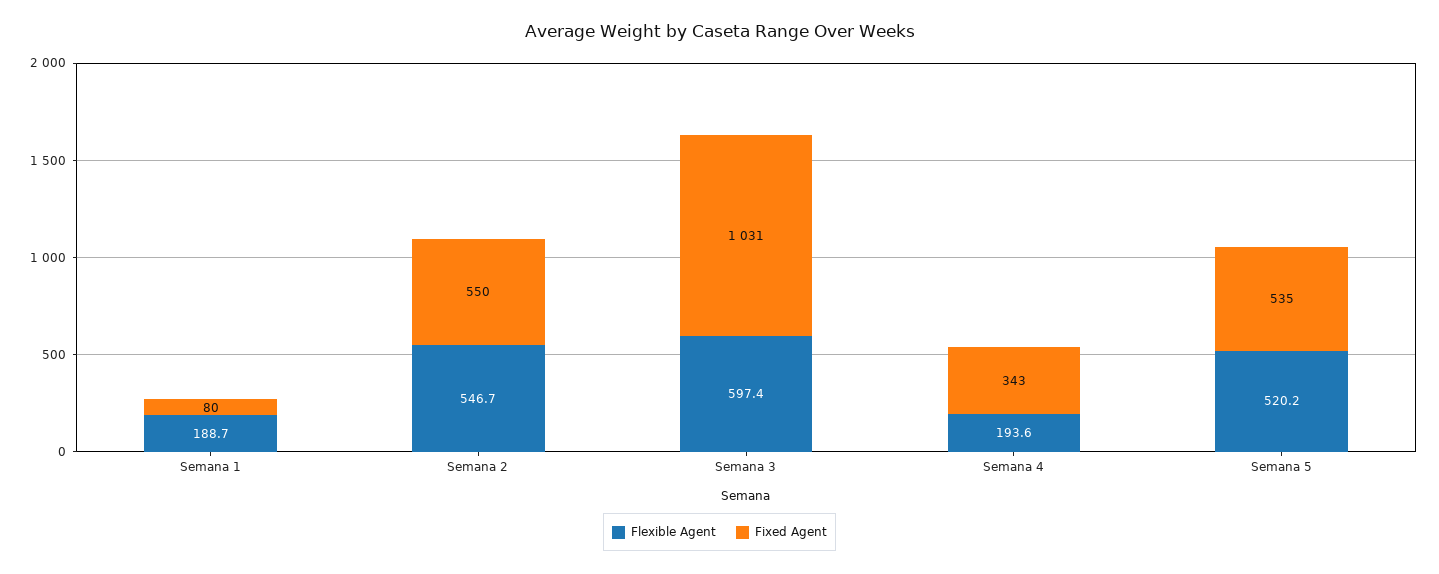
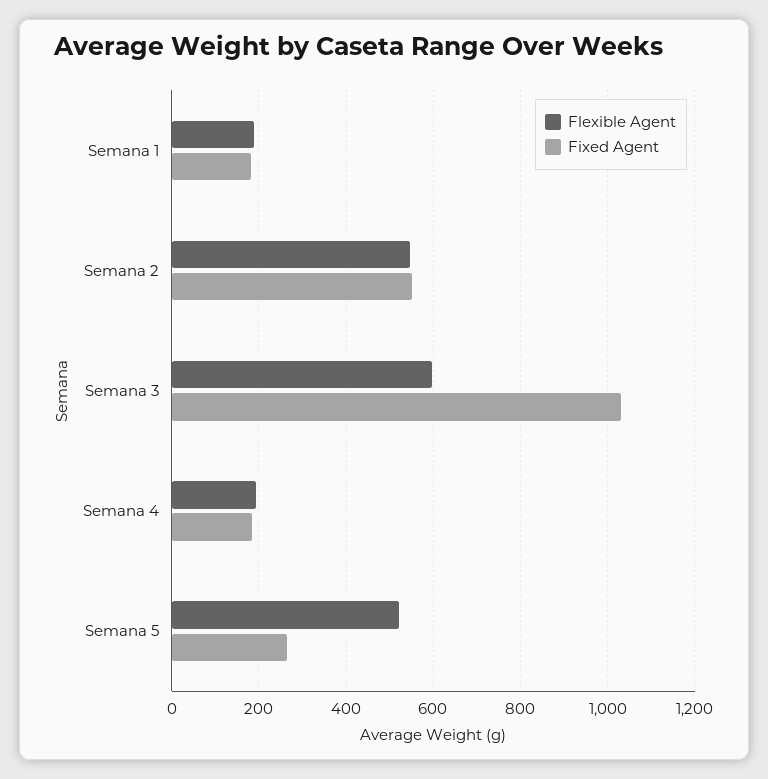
  {
    "Flexible Agent": {
      "Semana 1": 188.7,
      "Semana 2": 546.7,
      "Semana 3": 597.4,
      "Semana 4": 193.6,
      "Semana 5": 520.2
    },
    "Fixed Agent": {
-     "Semana 1": 80,
+     "Semana 1": 180,
      "Semana 2": 550,
      "Semana 3": 1031,
-     "Semana 4": 343,
+     "Semana 4": 180,
-     "Semana 5": 535
+     "Semana 5": 260
    }
  }

